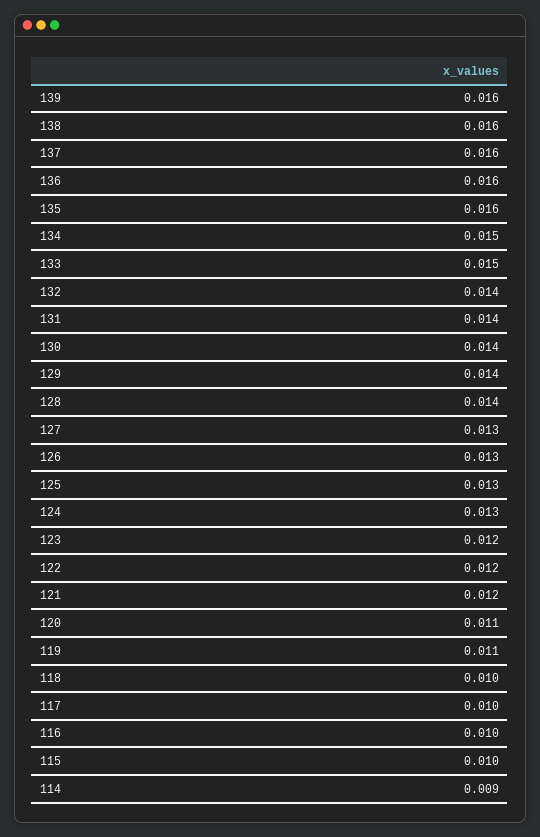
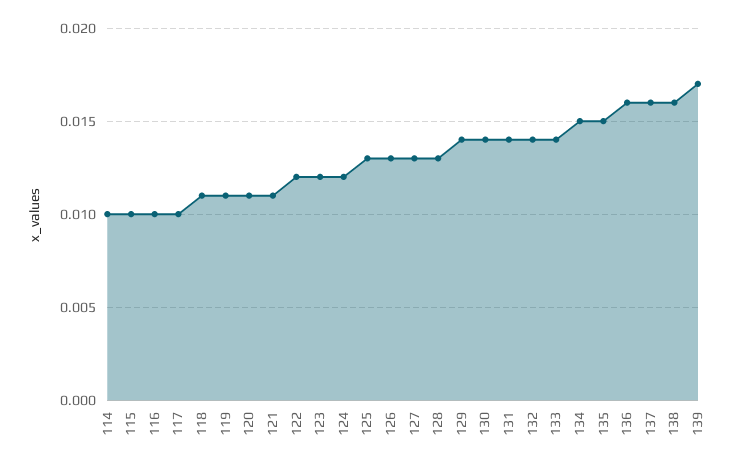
  {
-   "139": 0.016,
+   "139": 0.017,
    "138": 0.016,
    "137": 0.016,
    "136": 0.016,
-   "135": 0.016,
+   "135": 0.015,
    "134": 0.015,
-   "133": 0.015,
+   "133": 0.014,
    "132": 0.014,
    "131": 0.014,
    "130": 0.014,
    "129": 0.014,
-   "128": 0.014,
+   "128": 0.013,
    "127": 0.013,
    "126": 0.013,
    "125": 0.013,
-   "124": 0.013,
+   "124": 0.012,
    "123": 0.012,
    "122": 0.012,
-   "121": 0.012,
+   "121": 0.011,
    "120": 0.011,
    "119": 0.011,
-   "118": 0.01,
+   "118": 0.011,
    "117": 0.01,
    "116": 0.01,
    "115": 0.01,
-   "114": 0.009
+   "114": 0.01
  }

